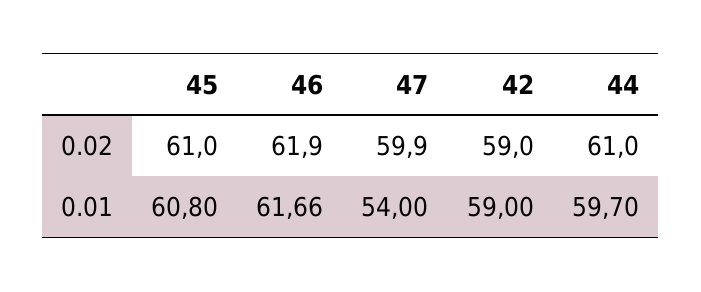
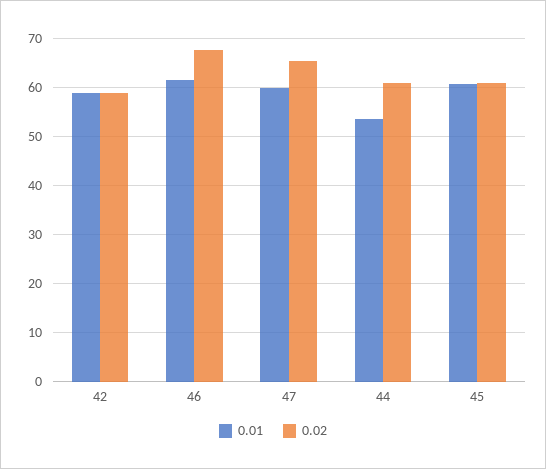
  {
    "0.02": {
      "45": 61,
-     "46": 61.9,
+     "46": 68,
-     "47": 59.9,
+     "47": 66,
      "42": 59,
      "44": 61
    },
    "0.01": {
      "45": 60.8,
      "46": 61.66,
-     "47": 54,
+     "47": 60,
      "42": 59,
-     "44": 59.7
+     "44": 54
    }
  }

